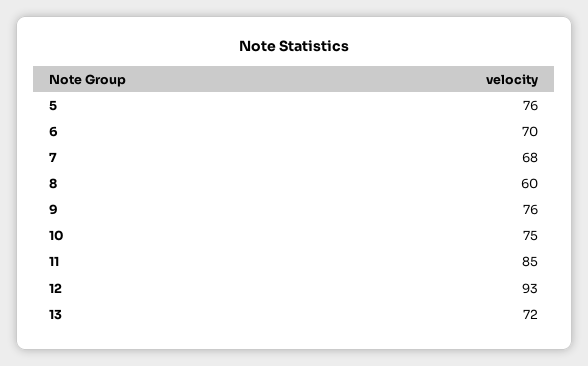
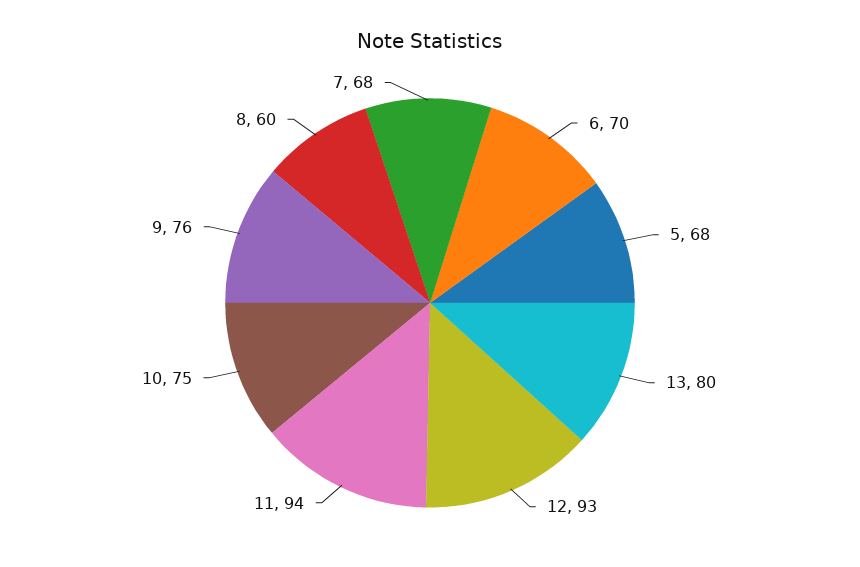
  {
-   "5": 76,
+   "5": 68,
    "6": 70,
    "7": 68,
    "8": 60,
    "9": 76,
    "10": 75,
-   "11": 85,
+   "11": 94,
    "12": 93,
-   "13": 72
+   "13": 80
  }

